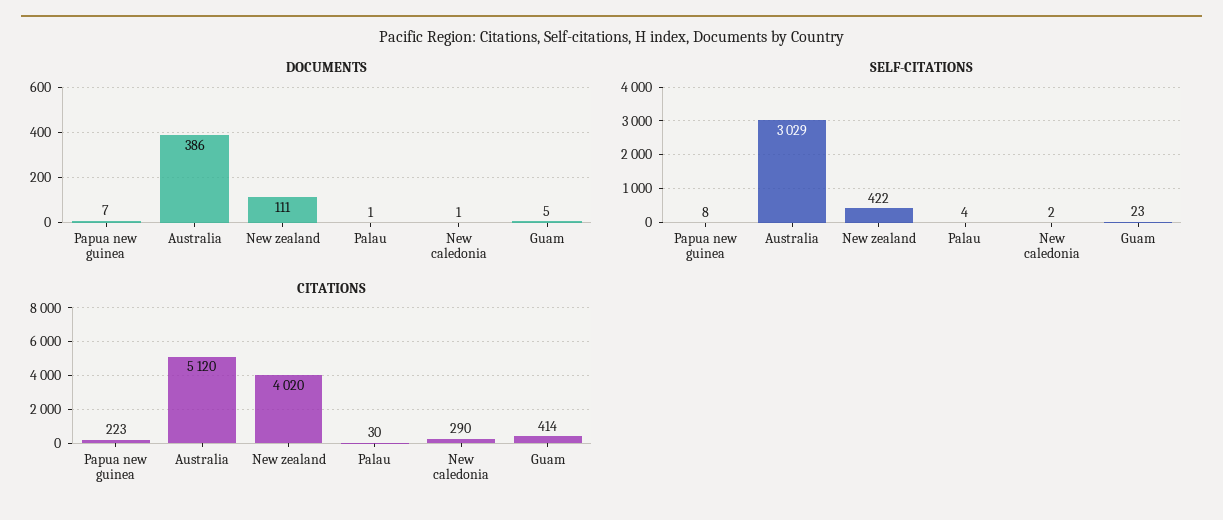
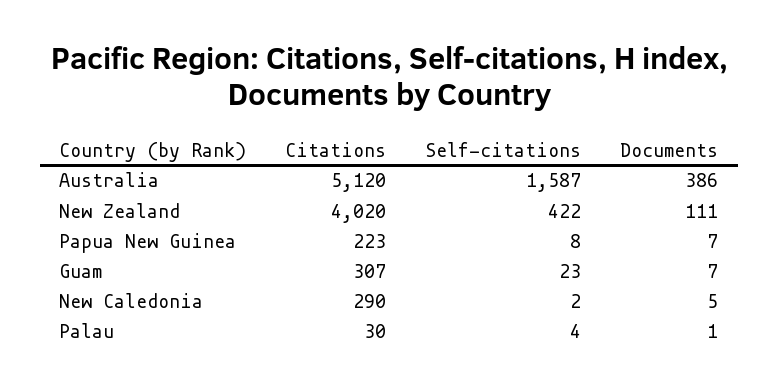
  {
    "DOCUMENTS": {
      "Papua new guinea": 7,
      "Australia": 386,
      "New zealand": 111,
      "Palau": 1,
-     "New caledonia": 1,
+     "New caledonia": 5,
-     "Guam": 5
+     "Guam": 7
    },
    "SELF-CITATIONS": {
      "Papua new guinea": 8,
-     "Australia": 3029,
+     "Australia": 1587,
      "New zealand": 422,
      "Palau": 4,
      "New caledonia": 2,
      "Guam": 23
    },
    "CITATIONS": {
      "Papua new guinea": 223,
      "Australia": 5120,
      "New zealand": 4020,
      "Palau": 30,
      "New caledonia": 290,
-     "Guam": 414
+     "Guam": 307
    }
  }

